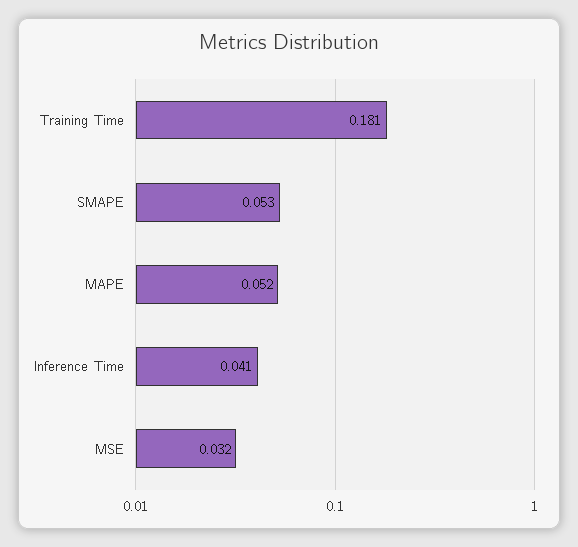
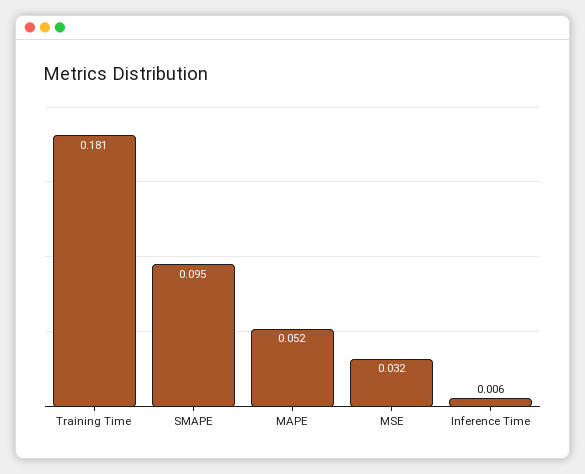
  {
    "Training Time": 0.181,
-   "SMAPE": 0.053,
+   "SMAPE": 0.095,
    "MAPE": 0.052,
-   "Inference Time": 0.041,
+   "Inference Time": 0.006,
    "MSE": 0.032
  }

